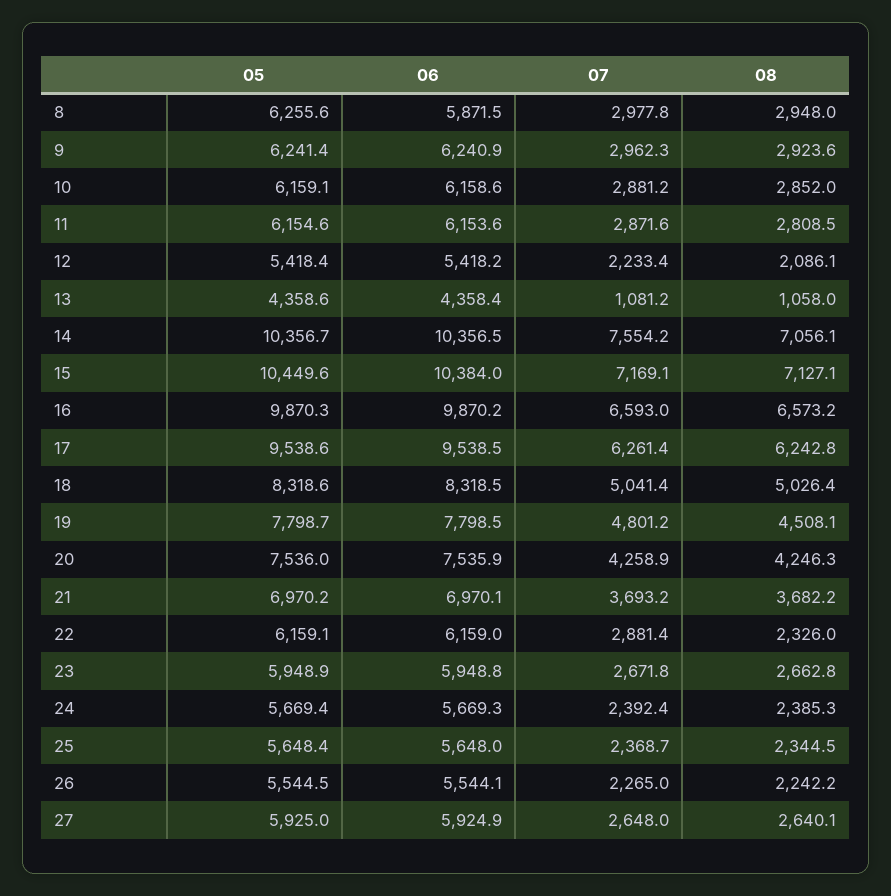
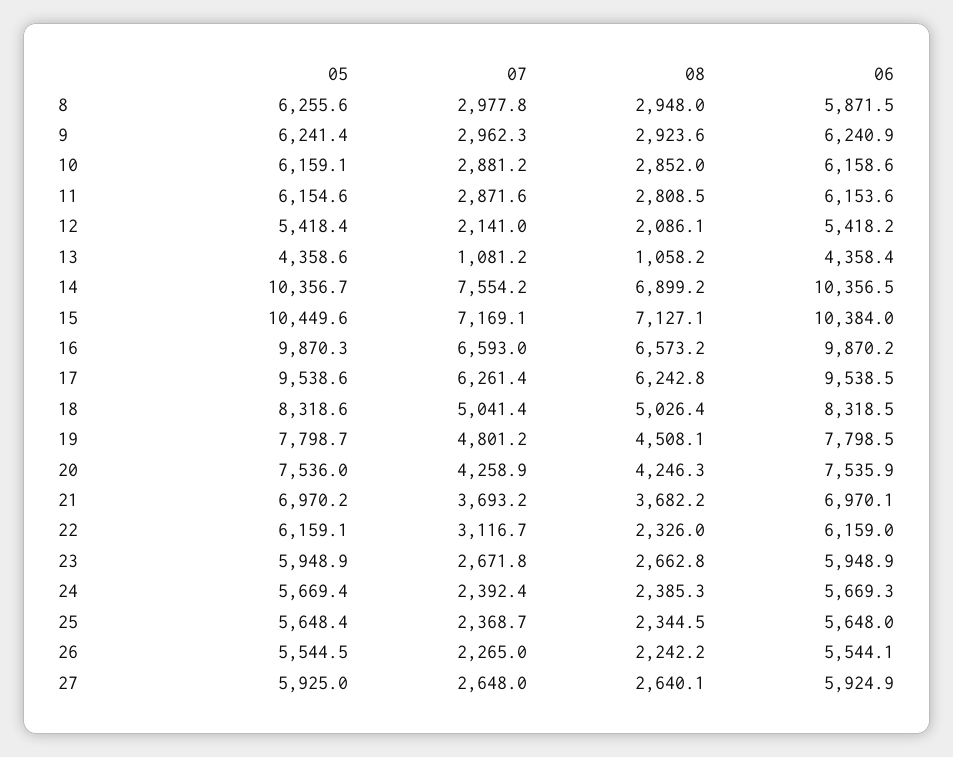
  {
    "05": {
      "8": 6255.6,
      "9": 6241.4,
      "10": 6159.1,
      "11": 6154.6,
      "12": 5418.4,
      "13": 4358.6,
      "14": 10356.7,
      "15": 10449.6,
      "16": 9870.3,
      "17": 9538.6,
      "18": 8318.6,
      "19": 7798.7,
      "20": 7536,
      "21": 6970.2,
      "22": 6159.1,
      "23": 5948.9,
      "24": 5669.4,
      "25": 5648.4,
      "26": 5544.5,
      "27": 5925
    },
    "06": {
      "8": 5871.5,
      "9": 6240.9,
      "10": 6158.6,
      "11": 6153.6,
      "12": 5418.2,
      "13": 4358.4,
      "14": 10356.5,
      "15": 10384,
      "16": 9870.2,
      "17": 9538.5,
      "18": 8318.5,
      "19": 7798.5,
      "20": 7535.9,
      "21": 6970.1,
      "22": 6159,
-     "23": 5948.8,
+     "23": 5948.9,
      "24": 5669.3,
      "25": 5648,
      "26": 5544.1,
      "27": 5924.9
    },
    "07": {
      "8": 2977.8,
      "9": 2962.3,
      "10": 2881.2,
      "11": 2871.6,
-     "12": 2233.4,
+     "12": 2141,
      "13": 1081.2,
      "14": 7554.2,
      "15": 7169.1,
      "16": 6593,
      "17": 6261.4,
      "18": 5041.4,
      "19": 4801.2,
      "20": 4258.9,
      "21": 3693.2,
-     "22": 2881.4,
+     "22": 3116.7,
      "23": 2671.8,
      "24": 2392.4,
      "25": 2368.7,
      "26": 2265,
      "27": 2648
    },
    "08": {
      "8": 2948,
      "9": 2923.6,
      "10": 2852,
      "11": 2808.5,
      "12": 2086.1,
-     "13": 1058,
+     "13": 1058.2,
-     "14": 7056.1,
+     "14": 6899.2,
      "15": 7127.1,
      "16": 6573.2,
      "17": 6242.8,
      "18": 5026.4,
      "19": 4508.1,
      "20": 4246.3,
      "21": 3682.2,
      "22": 2326,
      "23": 2662.8,
      "24": 2385.3,
      "25": 2344.5,
      "26": 2242.2,
      "27": 2640.1
    }
  }

